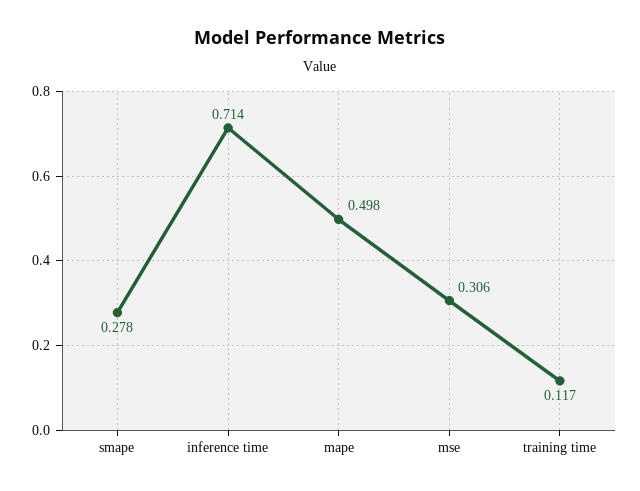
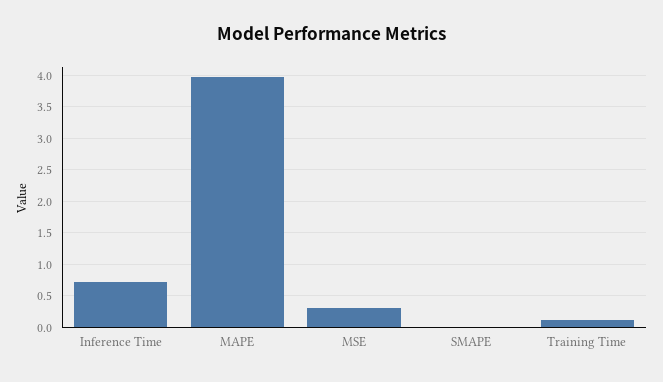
  {
-   "smape": 0.278,
+   "smape": 0,
    "inference time": 0.714,
-   "mape": 0.498,
+   "mape": 4,
    "mse": 0.306,
    "training time": 0.117
  }

